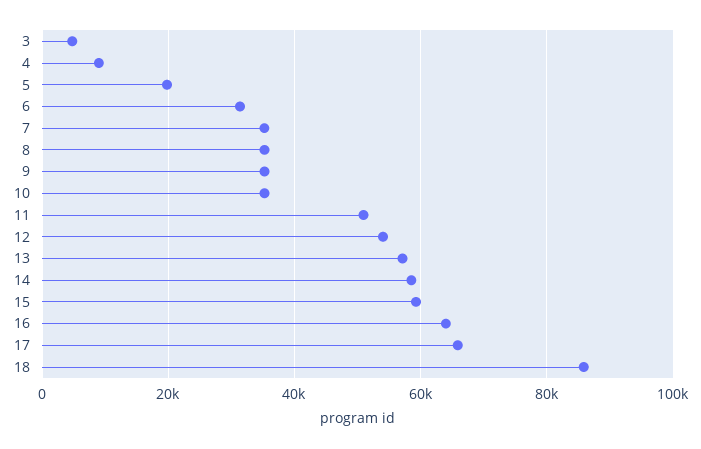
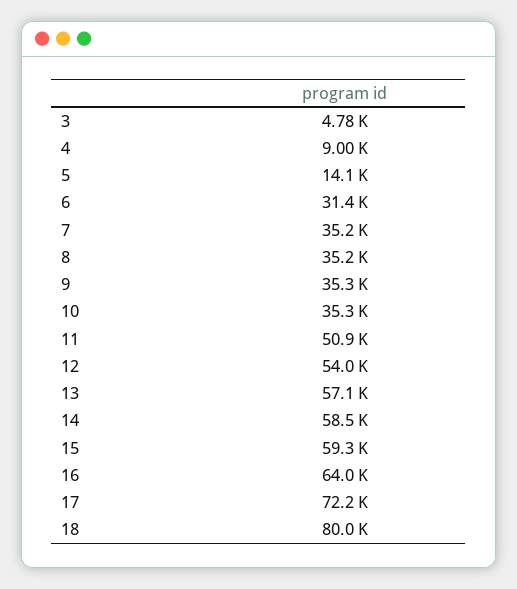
  {
    "3": 4780,
    "4": 9000,
-   "5": 20000,
+   "5": 14100,
    "6": 31400,
    "7": 35200,
    "8": 35200,
    "9": 35300,
    "10": 35300,
    "11": 50900,
    "12": 54000,
    "13": 57100,
    "14": 58500,
    "15": 59300,
    "16": 64000,
-   "17": 66000,
+   "17": 72200,
-   "18": 86000
+   "18": 80000
  }

